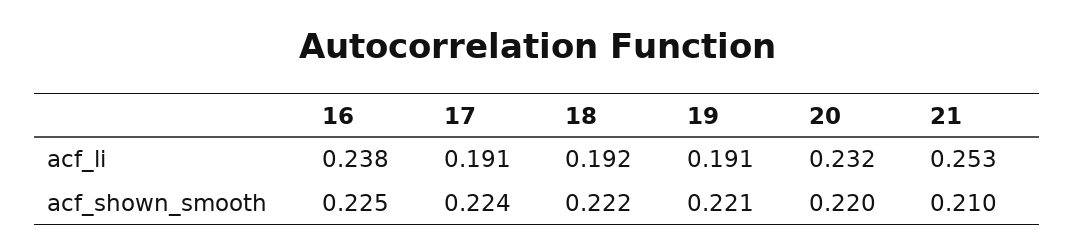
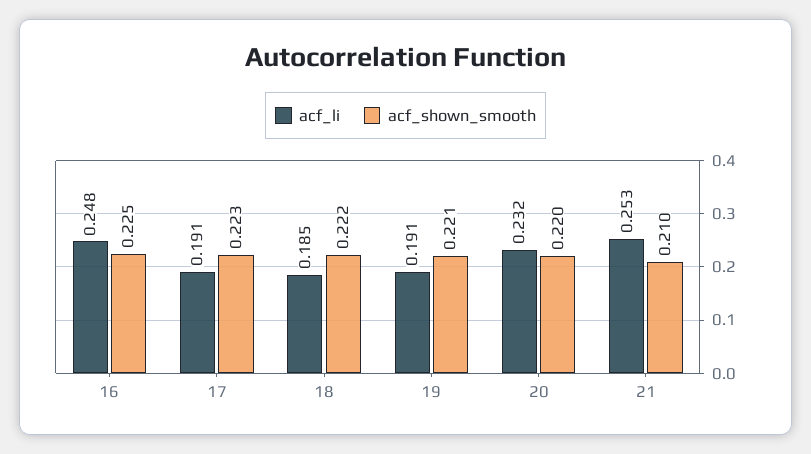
  {
    "acf_li": {
-     "16": 0.238,
+     "16": 0.248,
      "17": 0.191,
-     "18": 0.192,
+     "18": 0.185,
      "19": 0.191,
      "20": 0.232,
      "21": 0.253
    },
    "acf_shown_smooth": {
      "16": 0.225,
-     "17": 0.224,
+     "17": 0.223,
      "18": 0.222,
      "19": 0.221,
      "20": 0.22,
      "21": 0.21
    }
  }

